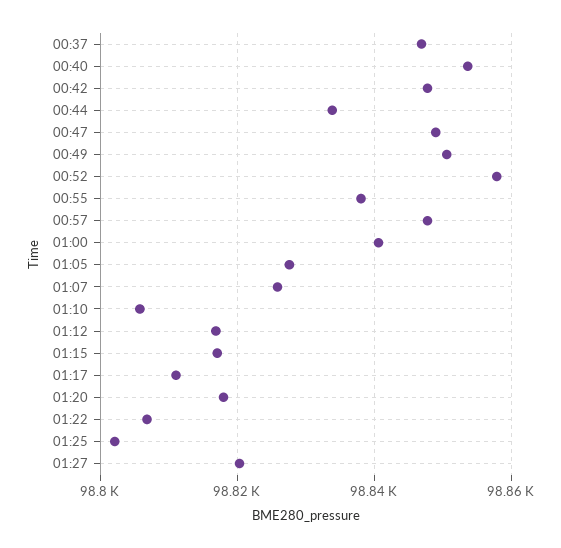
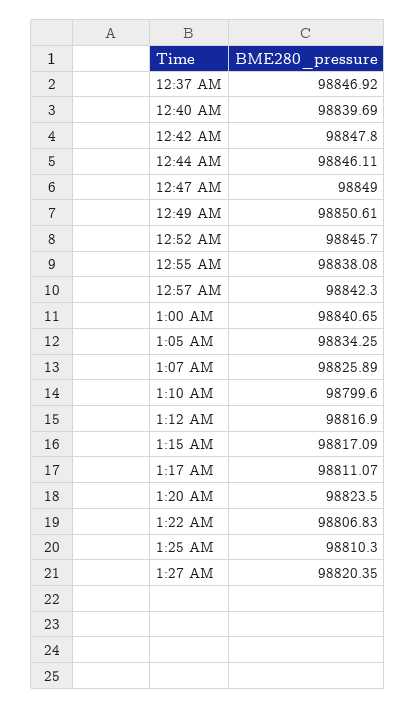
  {
    "00:37": 98846.92,
-   "00:40": 98854,
+   "00:40": 98839.69,
    "00:42": 98847.8,
-   "00:44": 98834,
+   "00:44": 98846.11,
    "00:47": 98849,
    "00:49": 98850.61,
-   "00:52": 98858,
+   "00:52": 98845.7,
    "00:55": 98838.08,
-   "00:57": 98848,
+   "00:57": 98842.3,
    "01:00": 98840.65,
-   "01:05": 98828,
+   "01:05": 98834.25,
    "01:07": 98825.89,
-   "01:10": 98806,
+   "01:10": 98799.6,
    "01:12": 98816.9,
    "01:15": 98817.09,
    "01:17": 98811.07,
-   "01:20": 98818,
+   "01:20": 98823.5,
    "01:22": 98806.83,
-   "01:25": 98802,
+   "01:25": 98810.3,
    "01:27": 98820.35
  }

